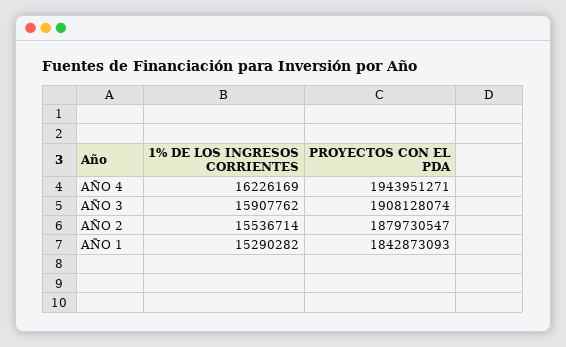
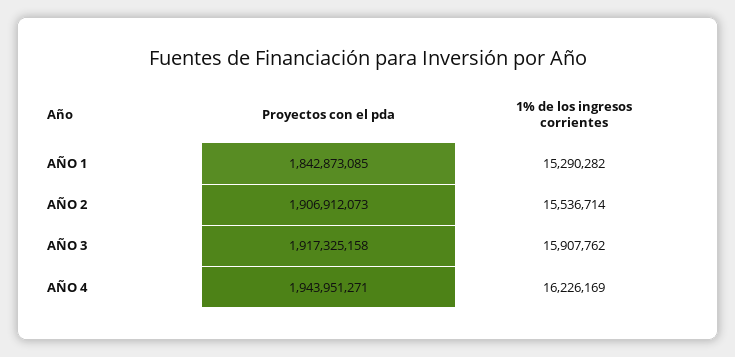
  {
    "1% DE LOS INGRESOS CORRIENTES": {
      "AÑO 4": 16226169,
      "AÑO 3": 15907762,
      "AÑO 2": 15536714,
      "AÑO 1": 15290282
    },
    "PROYECTOS CON EL PDA": {
      "AÑO 4": 1943951271,
-     "AÑO 3": 1908128074,
+     "AÑO 3": 1917325158,
-     "AÑO 2": 1879730547,
+     "AÑO 2": 1906912073,
-     "AÑO 1": 1842873093
+     "AÑO 1": 1842873085
    }
  }

